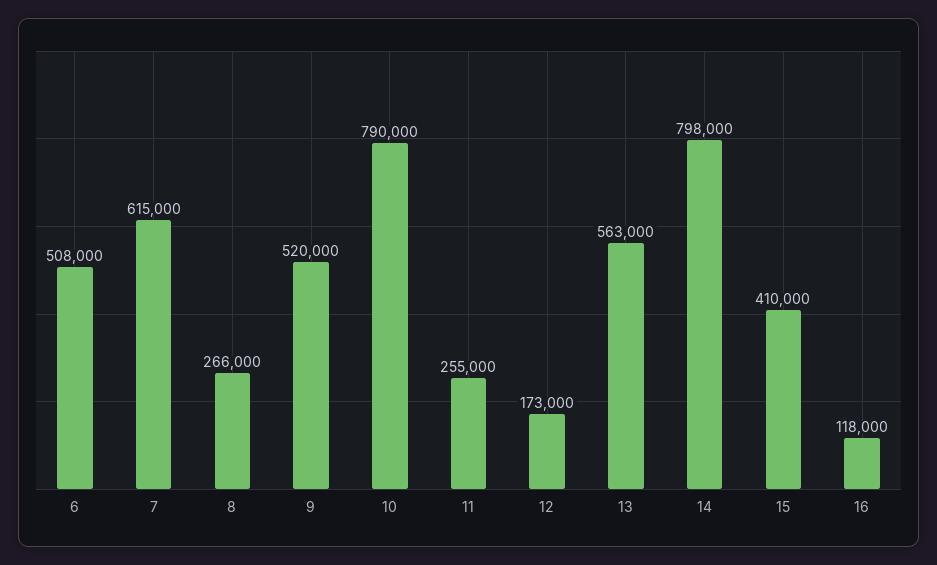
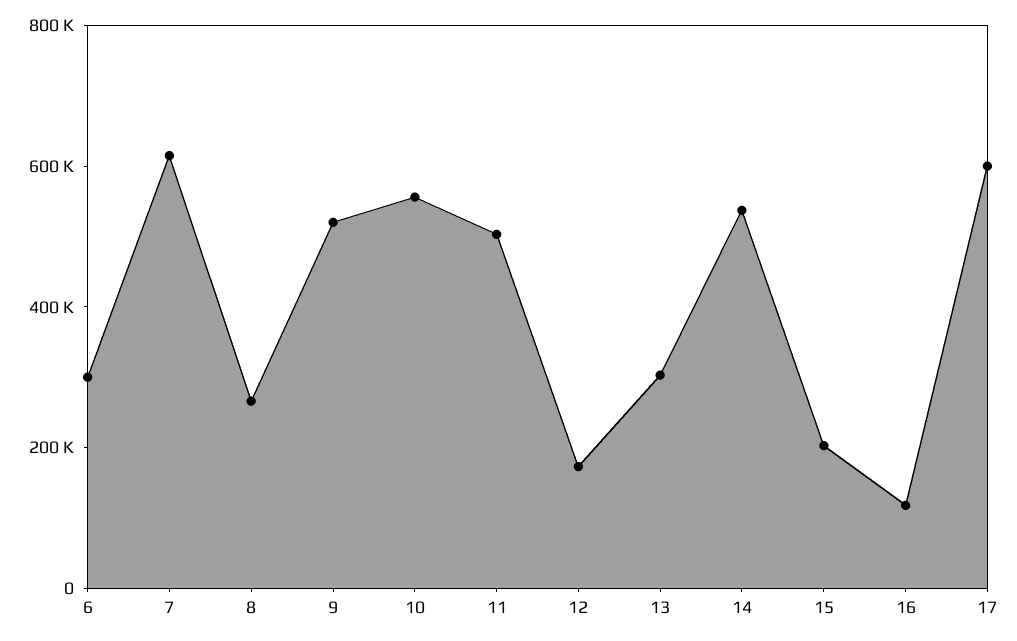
  {
-   "6": 508000,
+   "6": 300000,
    "7": 615000,
    "8": 266000,
    "9": 520000,
-   "10": 790000,
+   "10": 550000,
-   "11": 255000,
+   "11": 500000,
    "12": 173000,
-   "13": 563000,
+   "13": 300000,
-   "14": 798000,
+   "14": 550000,
-   "15": 410000,
+   "15": 200000,
-   "16": 118000
+   "16": 118000,
+   "17": 600000
  }

